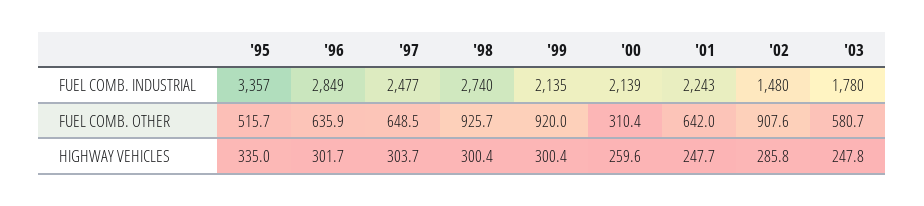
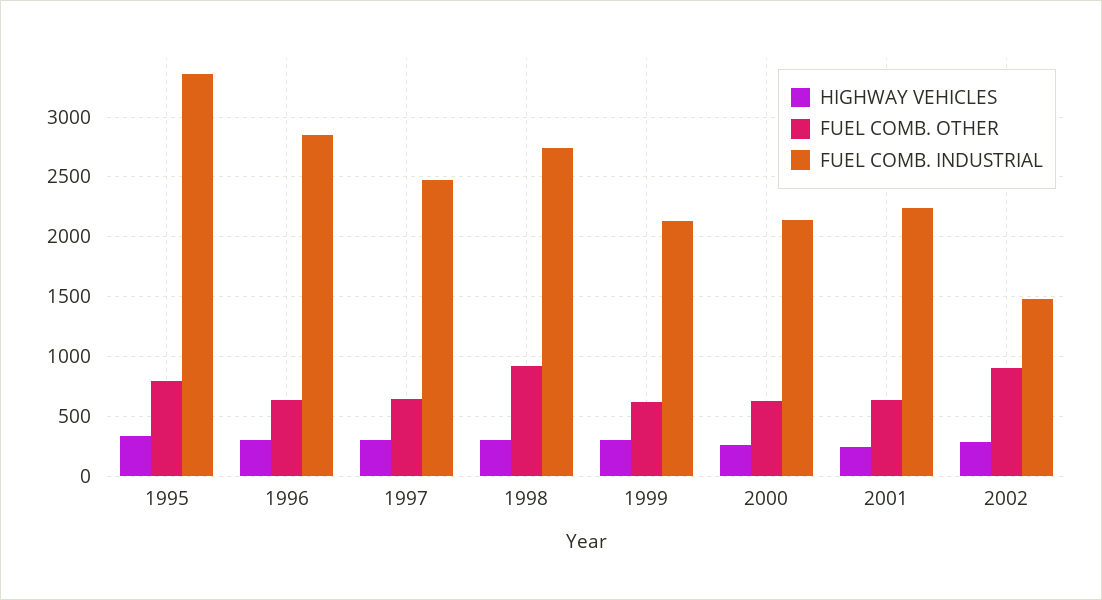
  {
    "FUEL COMB. INDUSTRIAL": {
      "'95": 3357,
      "'96": 2849,
      "'97": 2477,
      "'98": 2740,
      "'99": 2135,
      "'00": 2139,
      "'01": 2243,
-     "'02": 1480,
+     "'02": 1480
-     "'03": 1780
    },
    "FUEL COMB. OTHER": {
-     "'95": 515.7,
+     "'95": 800,
      "'96": 635.9,
      "'97": 648.5,
      "'98": 925.7,
-     "'99": 920,
+     "'99": 600,
-     "'00": 310.4,
+     "'00": 600,
      "'01": 642,
-     "'02": 907.6,
+     "'02": 907.6
-     "'03": 580.7
    },
    "HIGHWAY VEHICLES": {
      "'95": 335,
      "'96": 301.7,
      "'97": 303.7,
      "'98": 300.4,
      "'99": 300.4,
      "'00": 259.6,
      "'01": 247.7,
-     "'02": 285.8,
+     "'02": 285.8
-     "'03": 247.8
    }
  }

